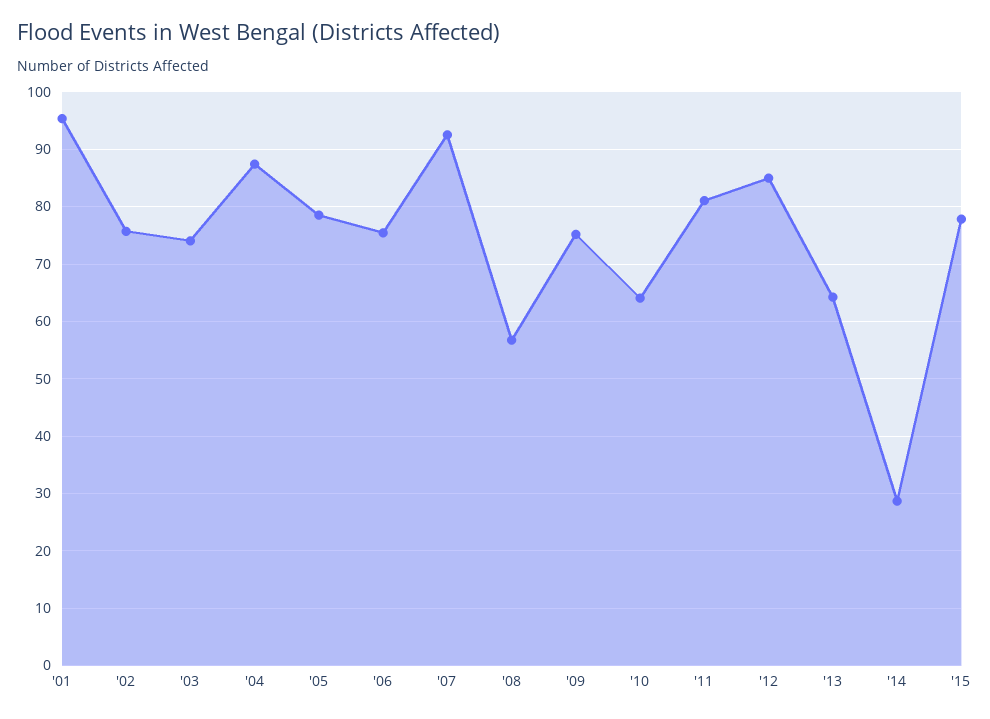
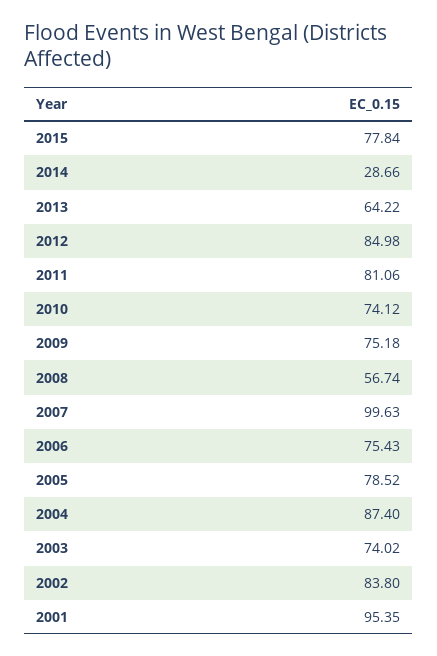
  {
    "'01": 95.35,
-   "'02": 76,
+   "'02": 83.8,
    "'03": 74.02,
    "'04": 87.4,
    "'05": 78.52,
    "'06": 75.43,
-   "'07": 92,
+   "'07": 99.63,
    "'08": 56.74,
    "'09": 75.18,
-   "'10": 64,
+   "'10": 74.12,
    "'11": 81.06,
    "'12": 84.98,
    "'13": 64.22,
    "'14": 28.66,
    "'15": 77.84
  }

